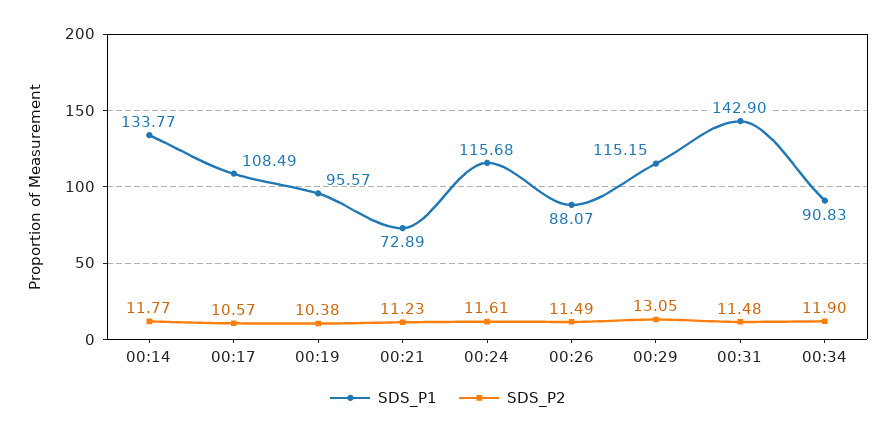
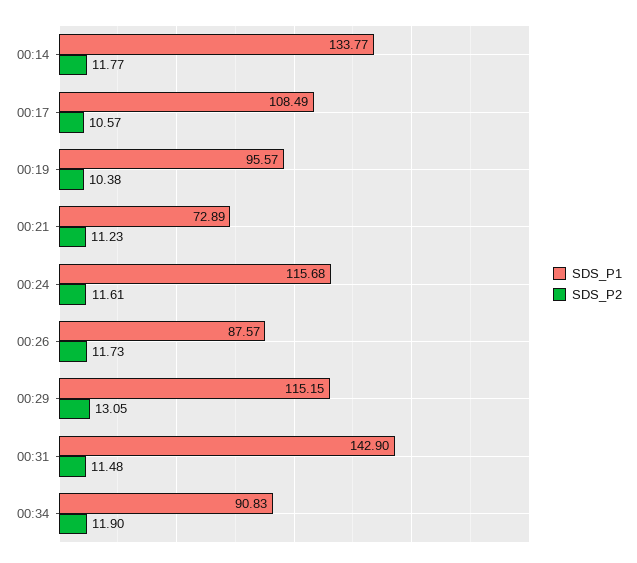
  {
    "SDS_P1": {
      "00:14": 133.77,
      "00:17": 108.49,
      "00:19": 95.57,
      "00:21": 72.89,
      "00:24": 115.68,
-     "00:26": 88.07,
+     "00:26": 87.57,
      "00:29": 115.15,
      "00:31": 142.9,
      "00:34": 90.83
    },
    "SDS_P2": {
      "00:14": 11.77,
      "00:17": 10.57,
      "00:19": 10.38,
      "00:21": 11.23,
      "00:24": 11.61,
-     "00:26": 11.49,
+     "00:26": 11.73,
      "00:29": 13.05,
      "00:31": 11.48,
      "00:34": 11.9
    }
  }

